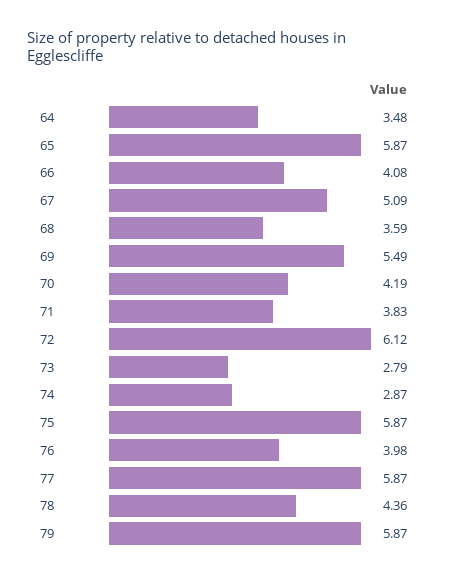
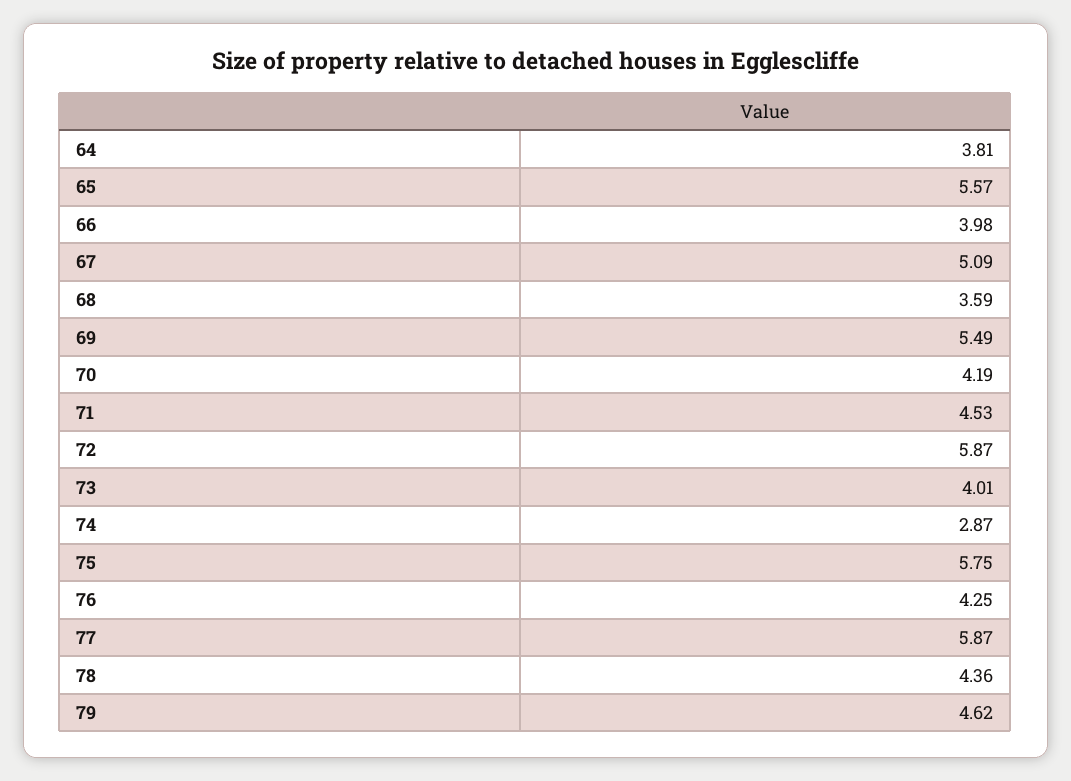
  {
-   "64": 3.48,
+   "64": 3.81,
-   "65": 5.87,
+   "65": 5.57,
-   "66": 4.08,
+   "66": 3.98,
    "67": 5.09,
    "68": 3.59,
    "69": 5.49,
    "70": 4.19,
-   "71": 3.83,
+   "71": 4.53,
-   "72": 6.12,
+   "72": 5.87,
-   "73": 2.79,
+   "73": 4.01,
    "74": 2.87,
-   "75": 5.87,
+   "75": 5.75,
-   "76": 3.98,
+   "76": 4.25,
    "77": 5.87,
    "78": 4.36,
-   "79": 5.87
+   "79": 4.62
  }

